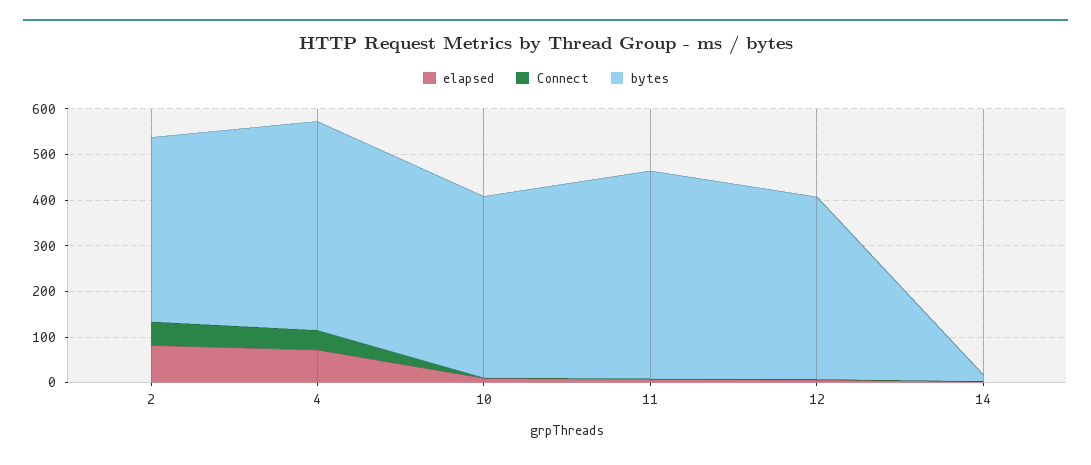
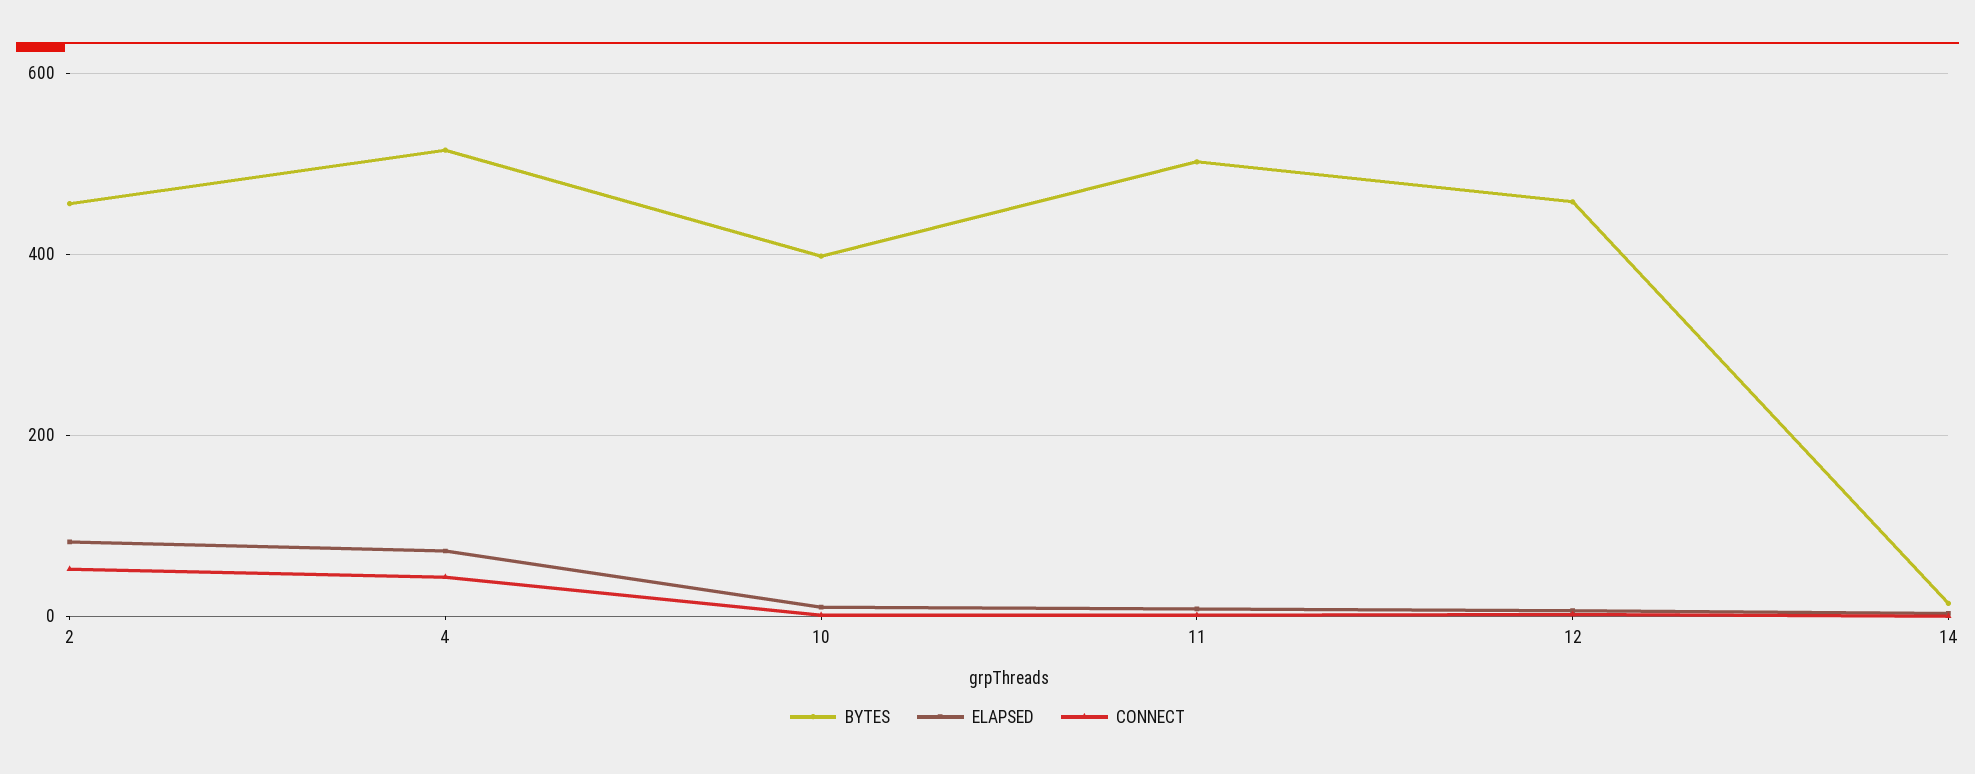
  {
    "elapsed": {
      "2": 80,
      "4": 80,
      "10": 20,
      "11": 0,
      "12": 0,
      "14": 0
    },
    "Connect": {
      "2": 60,
      "4": 40,
      "10": 0,
      "11": 0,
      "12": 0,
      "14": 0
    },
    "bytes": {
-     "2": 400,
+     "2": 460,
-     "4": 460,
+     "4": 520,
      "10": 400,
-     "11": 460,
+     "11": 500,
-     "12": 400,
+     "12": 460,
      "14": 20
    }
  }

